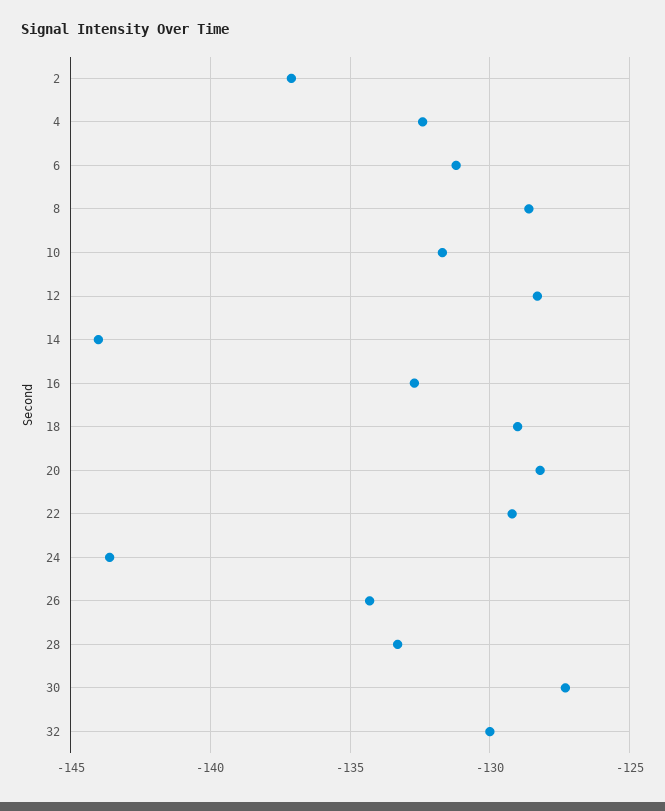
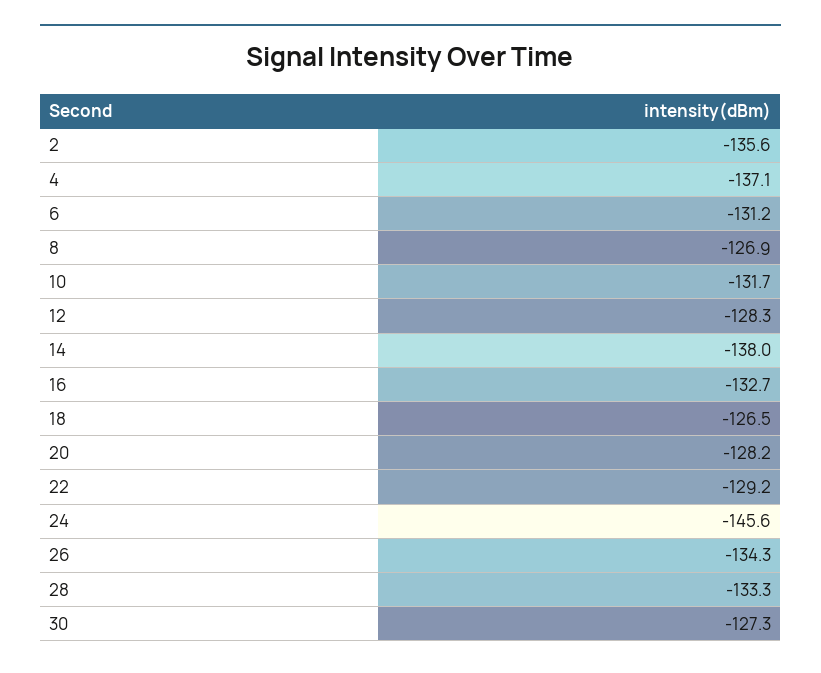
  {
-   "2": -137,
+   "2": -135.6,
-   "4": -132.5,
+   "4": -137.1,
    "6": -131.2,
-   "8": -128.5,
+   "8": -126.9,
    "10": -131.7,
    "12": -128.3,
-   "14": -144,
+   "14": -138,
    "16": -132.7,
-   "18": -129,
+   "18": -126.5,
    "20": -128.2,
    "22": -129.2,
-   "24": -143.5,
+   "24": -145.6,
    "26": -134.3,
    "28": -133.3,
-   "30": -127.3,
+   "30": -127.3
-   "32": -130
  }

